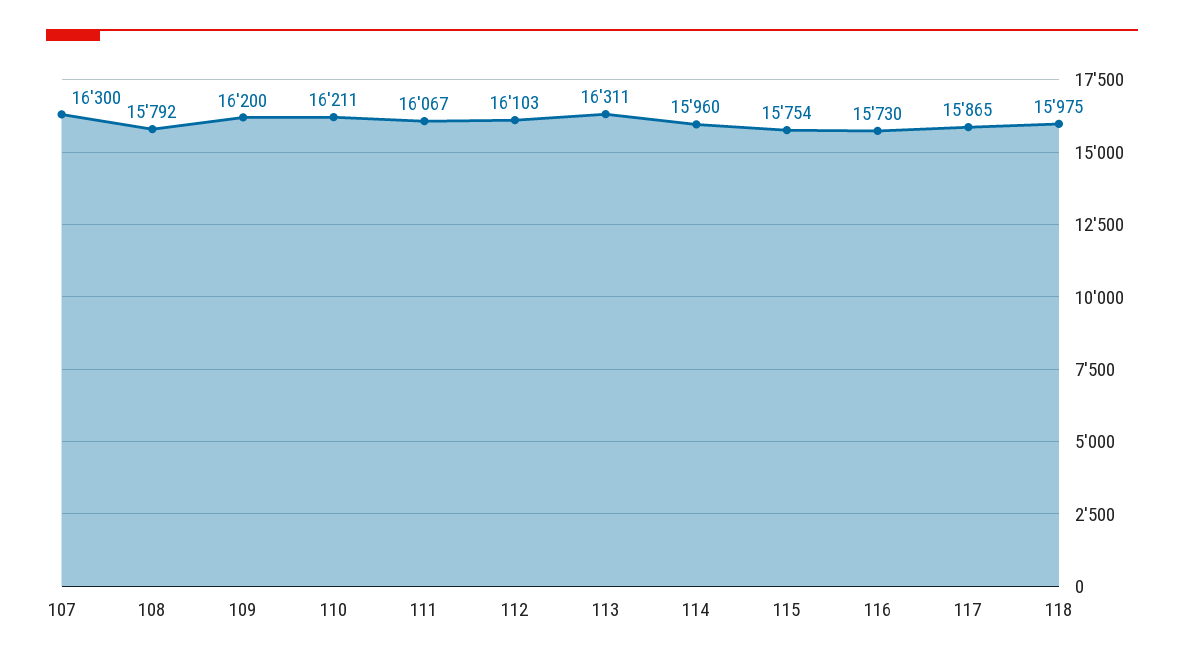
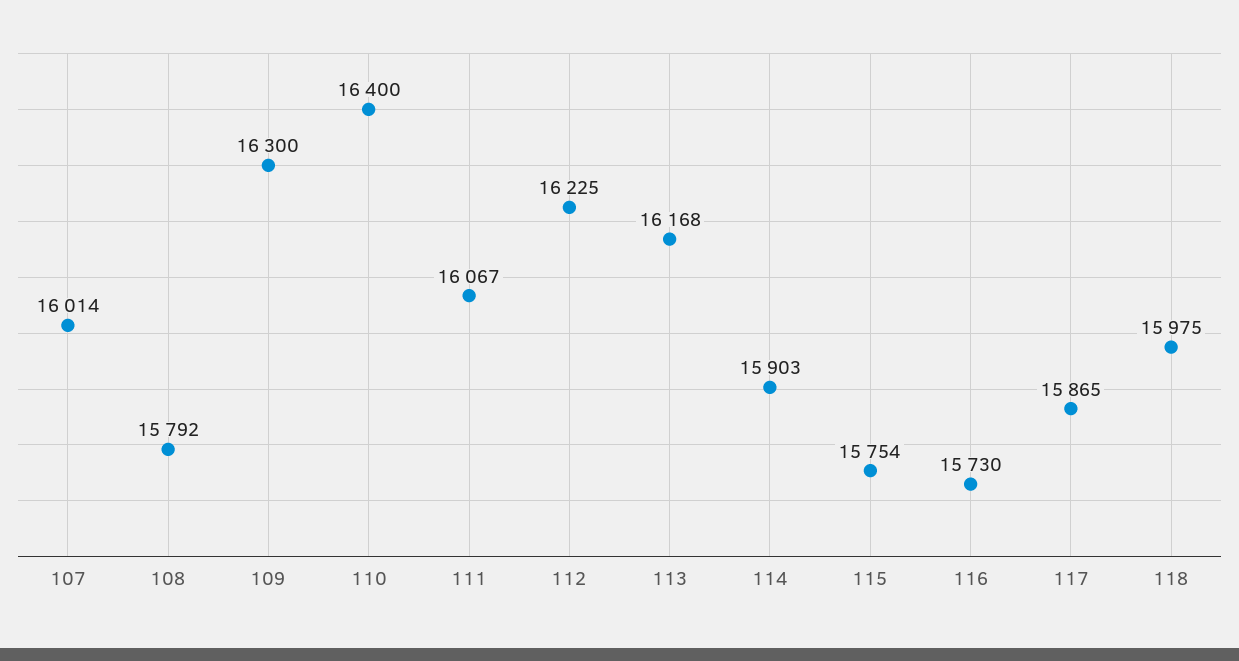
  {
-   "107": 16300,
+   "107": 16014,
    "108": 15792,
-   "109": 16200,
+   "109": 16300,
-   "110": 16211,
+   "110": 16400,
    "111": 16067,
-   "112": 16103,
+   "112": 16225,
-   "113": 16311,
+   "113": 16168,
-   "114": 15960,
+   "114": 15903,
    "115": 15754,
    "116": 15730,
    "117": 15865,
    "118": 15975
  }

